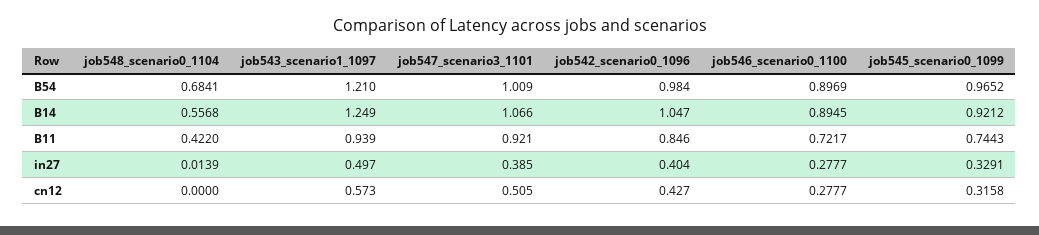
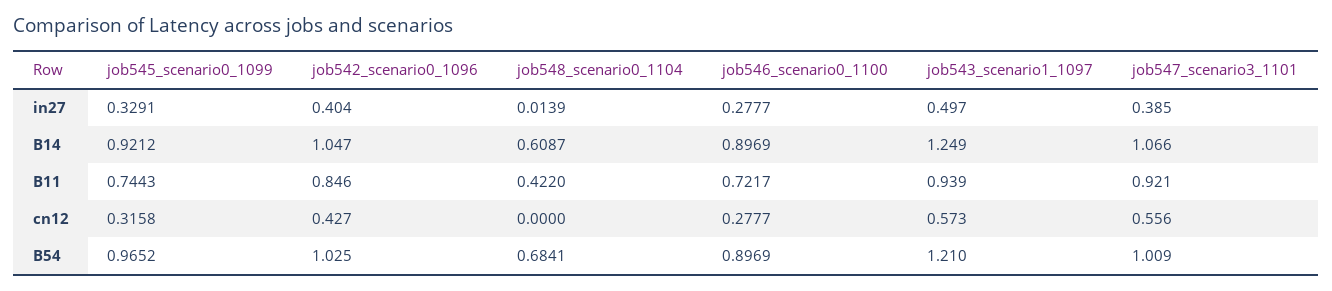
  {
    "job548_scenario0_1104": {
      "B54": 0.6841,
-     "B14": 0.5568,
+     "B14": 0.6087,
      "B11": 0.422,
      "in27": 0.0139,
      "cn12": 0
    },
    "job543_scenario1_1097": {
      "B54": 1.21,
      "B14": 1.249,
      "B11": 0.939,
      "in27": 0.497,
      "cn12": 0.573
    },
    "job547_scenario3_1101": {
      "B54": 1.009,
      "B14": 1.066,
      "B11": 0.921,
      "in27": 0.385,
-     "cn12": 0.505
+     "cn12": 0.556
    },
    "job542_scenario0_1096": {
-     "B54": 0.984,
+     "B54": 1.025,
      "B14": 1.047,
      "B11": 0.846,
      "in27": 0.404,
      "cn12": 0.427
    },
    "job546_scenario0_1100": {
      "B54": 0.8969,
-     "B14": 0.8945,
+     "B14": 0.8969,
      "B11": 0.7217,
      "in27": 0.2777,
      "cn12": 0.2777
    },
    "job545_scenario0_1099": {
      "B54": 0.9652,
      "B14": 0.9212,
      "B11": 0.7443,
      "in27": 0.3291,
      "cn12": 0.3158
    }
  }

